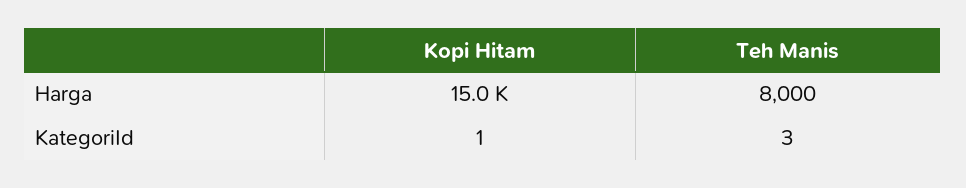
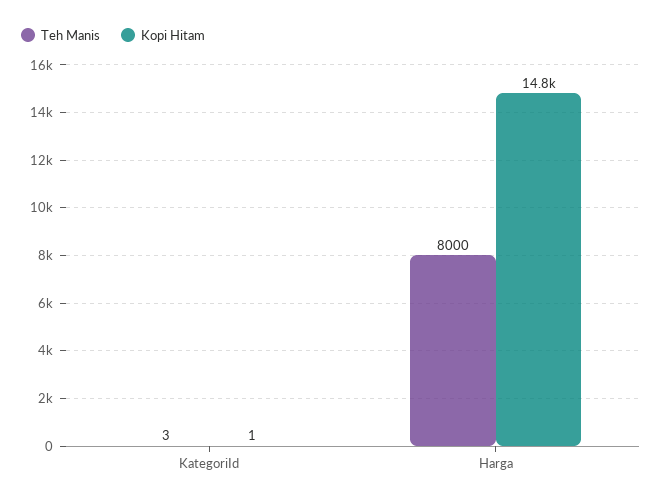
  {
    "Kopi Hitam": {
-     "Harga": 15000,
+     "Harga": 14800,
      "KategoriId": 1
    },
    "Teh Manis": {
      "Harga": 8000,
      "KategoriId": 3
    }
  }

